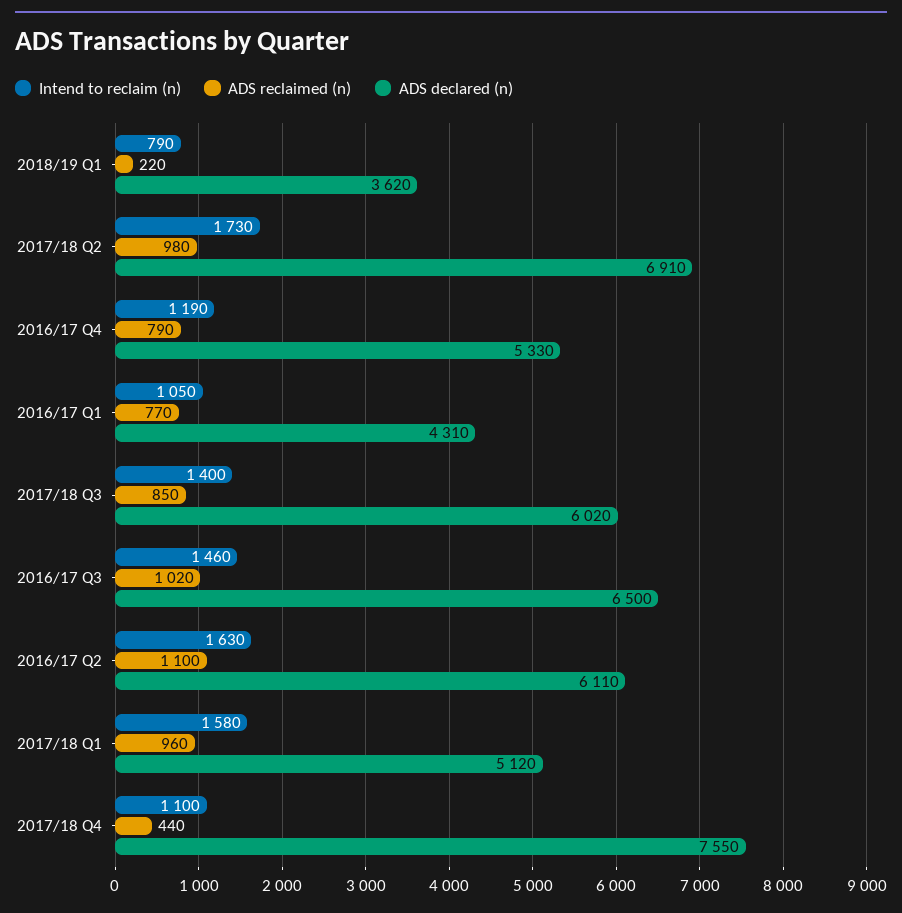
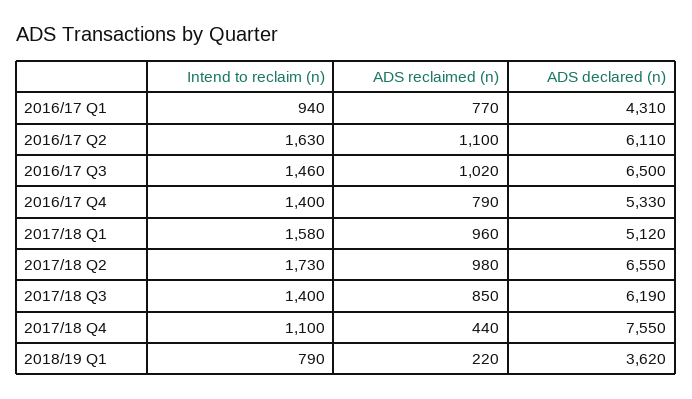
  {
    "Intend to reclaim (n)": {
      "2018/19 Q1": 790,
      "2017/18 Q2": 1730,
-     "2016/17 Q4": 1190,
+     "2016/17 Q4": 1400,
-     "2016/17 Q1": 1050,
+     "2016/17 Q1": 940,
      "2017/18 Q3": 1400,
      "2016/17 Q3": 1460,
      "2016/17 Q2": 1630,
      "2017/18 Q1": 1580,
      "2017/18 Q4": 1100
    },
    "ADS reclaimed (n)": {
      "2018/19 Q1": 220,
      "2017/18 Q2": 980,
      "2016/17 Q4": 790,
      "2016/17 Q1": 770,
      "2017/18 Q3": 850,
      "2016/17 Q3": 1020,
      "2016/17 Q2": 1100,
      "2017/18 Q1": 960,
      "2017/18 Q4": 440
    },
    "ADS declared (n)": {
      "2018/19 Q1": 3620,
-     "2017/18 Q2": 6910,
+     "2017/18 Q2": 6550,
      "2016/17 Q4": 5330,
      "2016/17 Q1": 4310,
-     "2017/18 Q3": 6020,
+     "2017/18 Q3": 6190,
      "2016/17 Q3": 6500,
      "2016/17 Q2": 6110,
      "2017/18 Q1": 5120,
      "2017/18 Q4": 7550
    }
  }

